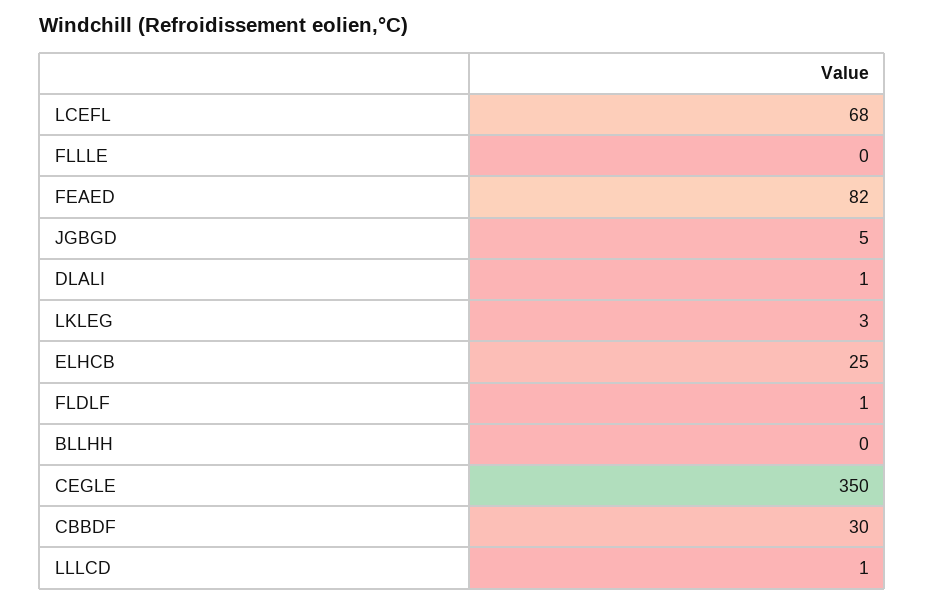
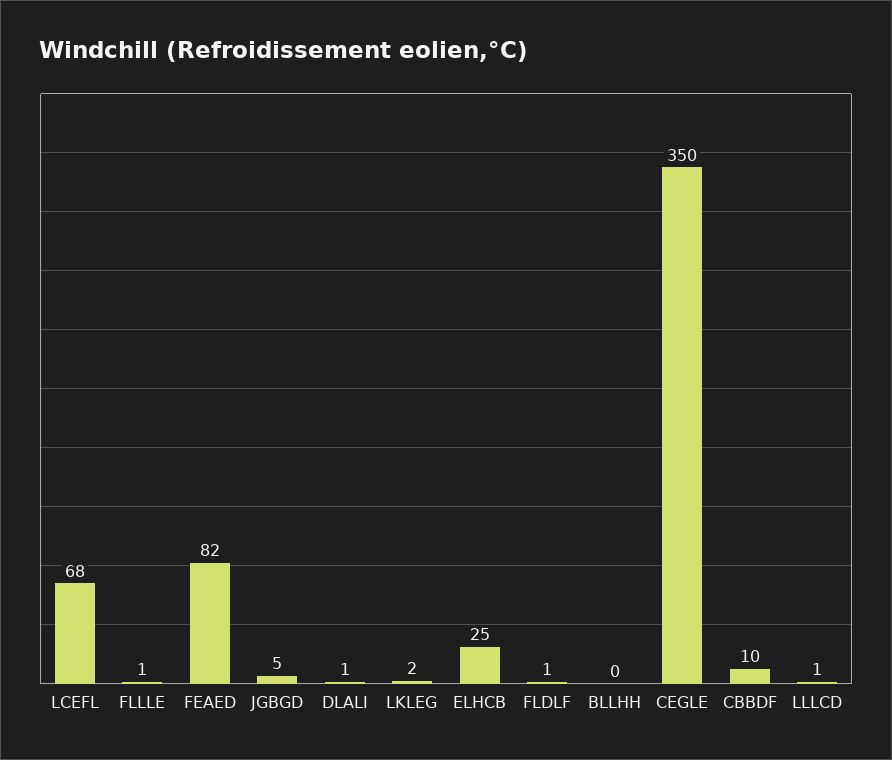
  {
    "LCEFL": 68,
-   "FLLLE": 0,
+   "FLLLE": 1,
    "FEAED": 82,
    "JGBGD": 5,
    "DLALI": 1,
-   "LKLEG": 3,
+   "LKLEG": 2,
    "ELHCB": 25,
    "FLDLF": 1,
    "BLLHH": 0,
    "CEGLE": 350,
-   "CBBDF": 30,
+   "CBBDF": 10,
    "LLLCD": 1
  }

